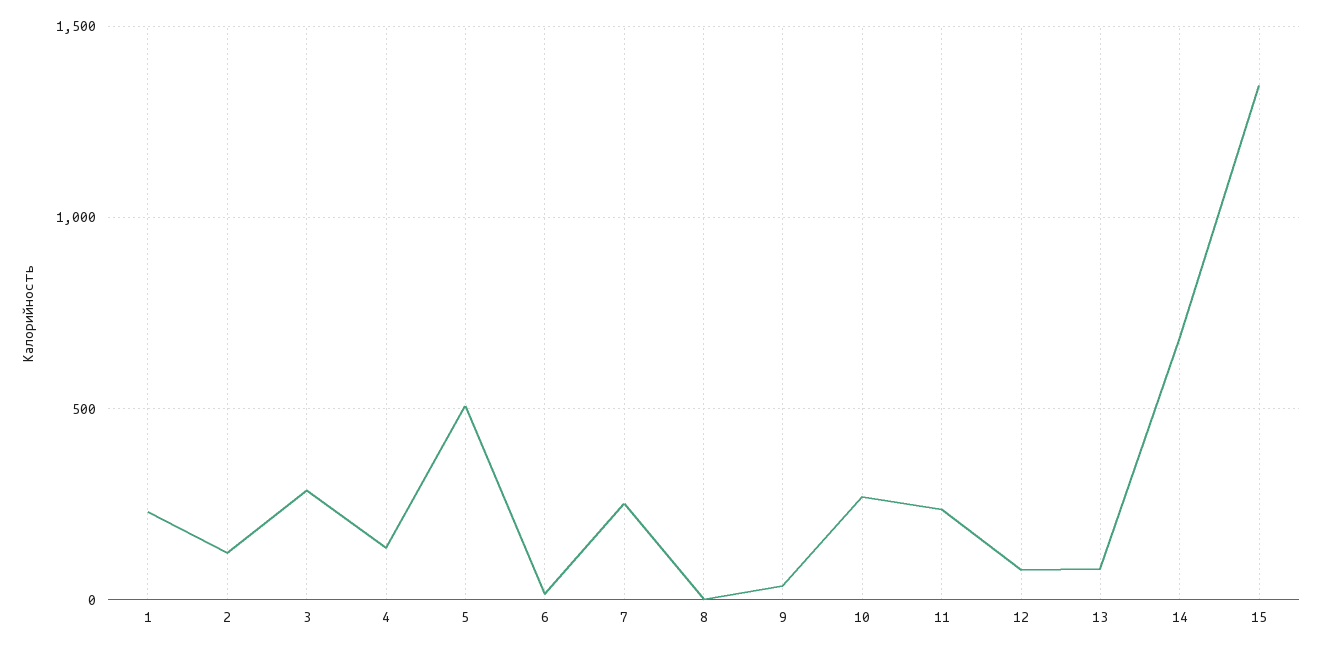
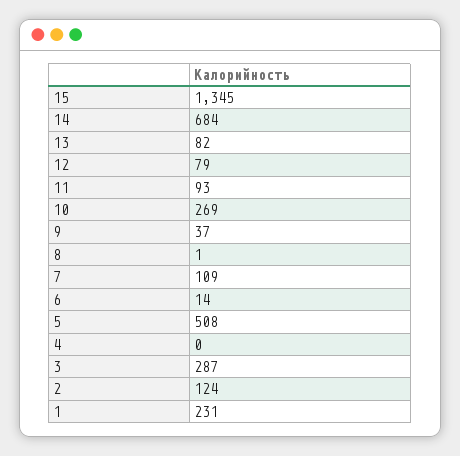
  {
    "1": 231,
    "2": 124,
    "3": 287,
-   "4": 150,
+   "4": 0,
    "5": 508,
    "6": 14,
-   "7": 250,
+   "7": 109,
    "8": 1,
    "9": 37,
    "10": 269,
-   "11": 250,
+   "11": 93,
    "12": 79,
    "13": 82,
    "14": 684,
    "15": 1345
  }

